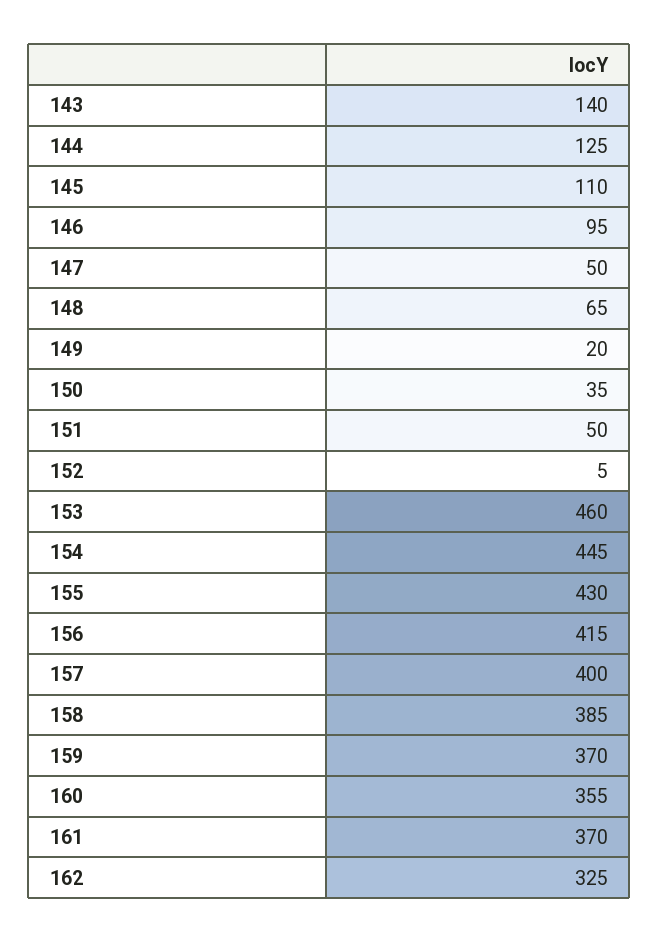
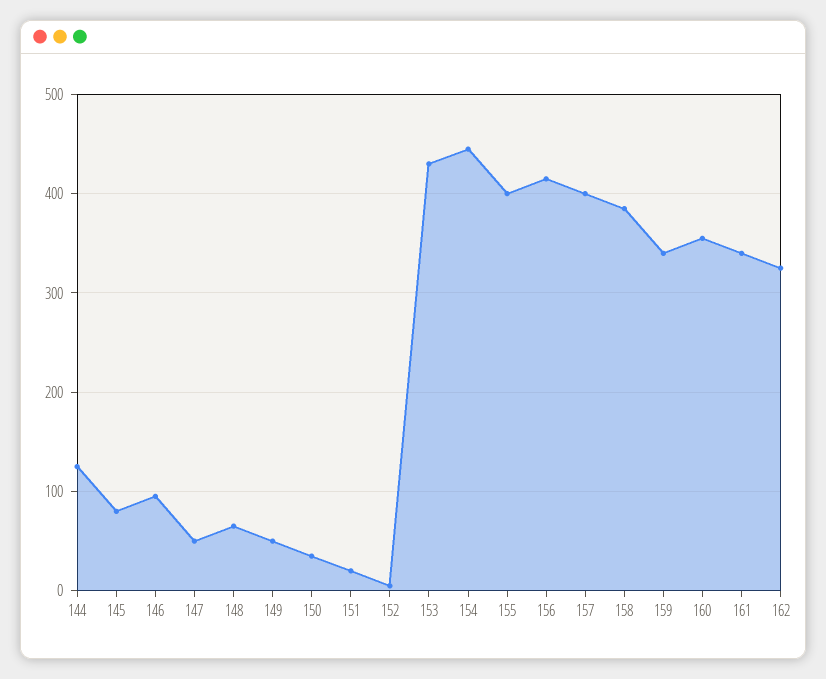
  {
-   "143": 140,
    "144": 125,
-   "145": 110,
+   "145": 80,
    "146": 95,
    "147": 50,
    "148": 65,
-   "149": 20,
+   "149": 50,
    "150": 35,
-   "151": 50,
+   "151": 20,
    "152": 5,
-   "153": 460,
+   "153": 430,
    "154": 445,
-   "155": 430,
+   "155": 400,
    "156": 415,
    "157": 400,
    "158": 385,
-   "159": 370,
+   "159": 340,
    "160": 355,
-   "161": 370,
+   "161": 340,
    "162": 325
  }

